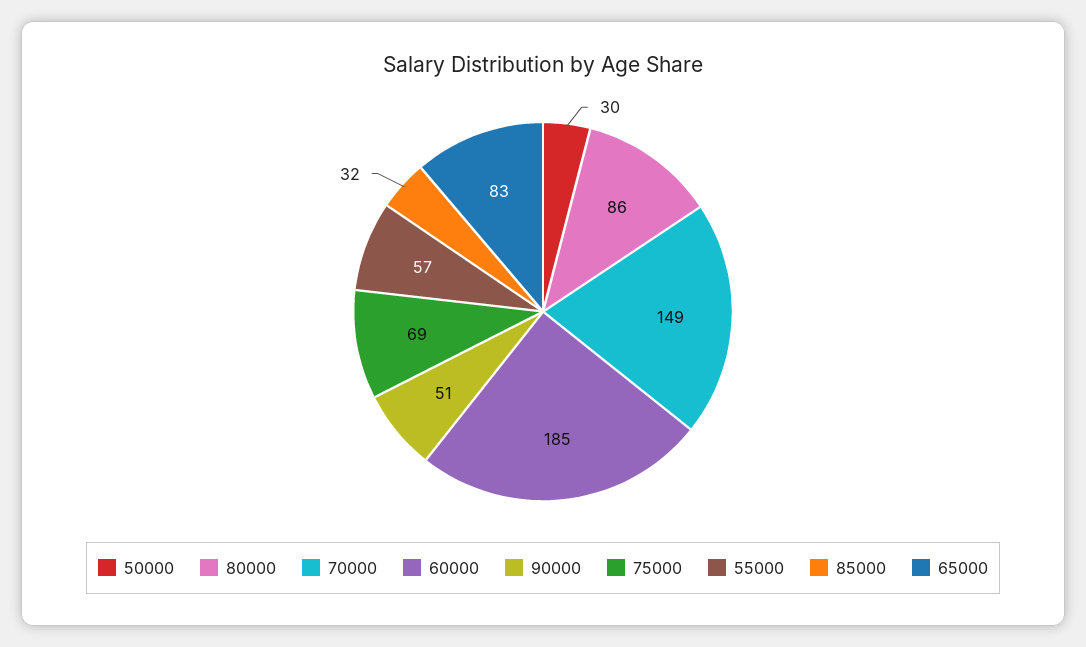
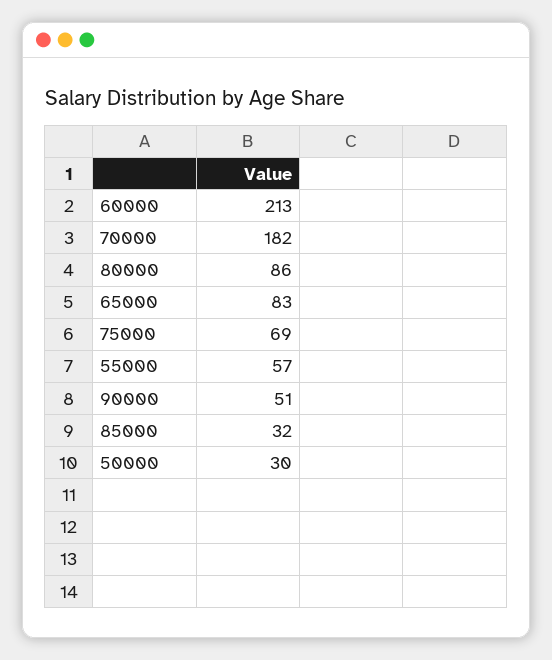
  {
    "50000": 30,
    "80000": 86,
-   "70000": 149,
+   "70000": 182,
-   "60000": 185,
+   "60000": 213,
    "90000": 51,
    "75000": 69,
    "55000": 57,
    "85000": 32,
    "65000": 83
  }

